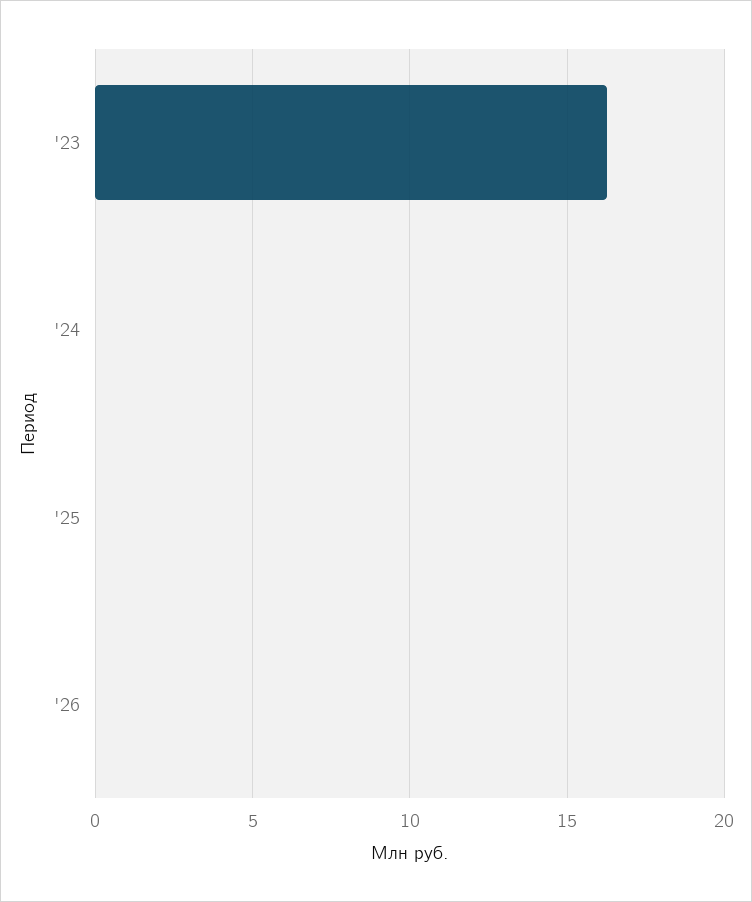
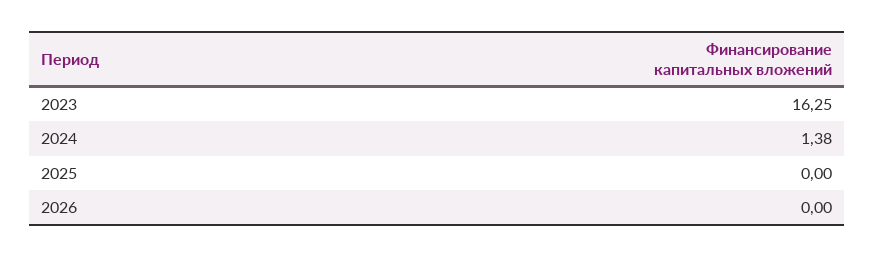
  {
    "'23": 16.25,
-   "'24": 0,
+   "'24": 1.38,
    "'25": 0,
    "'26": 0
  }

